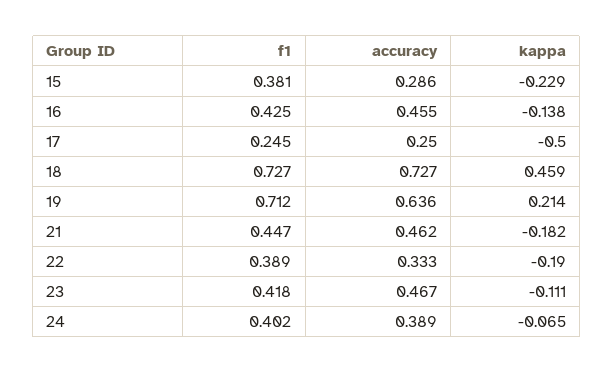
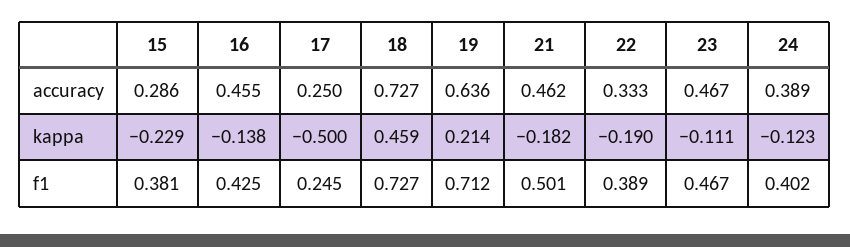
  {
    "f1": {
      "15": 0.381,
      "16": 0.425,
      "17": 0.245,
      "18": 0.727,
      "19": 0.712,
-     "21": 0.447,
+     "21": 0.501,
      "22": 0.389,
-     "23": 0.418,
+     "23": 0.467,
      "24": 0.402
    },
    "accuracy": {
      "15": 0.286,
      "16": 0.455,
      "17": 0.25,
      "18": 0.727,
      "19": 0.636,
      "21": 0.462,
      "22": 0.333,
      "23": 0.467,
      "24": 0.389
    },
    "kappa": {
      "15": -0.229,
      "16": -0.138,
      "17": -0.5,
      "18": 0.459,
      "19": 0.214,
      "21": -0.182,
      "22": -0.19,
      "23": -0.111,
-     "24": -0.065
+     "24": -0.123
    }
  }

